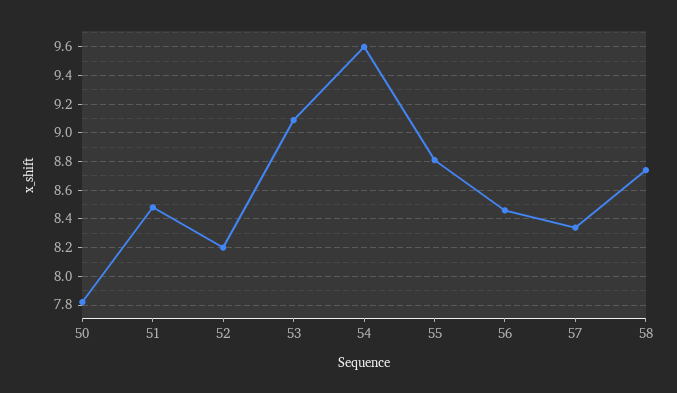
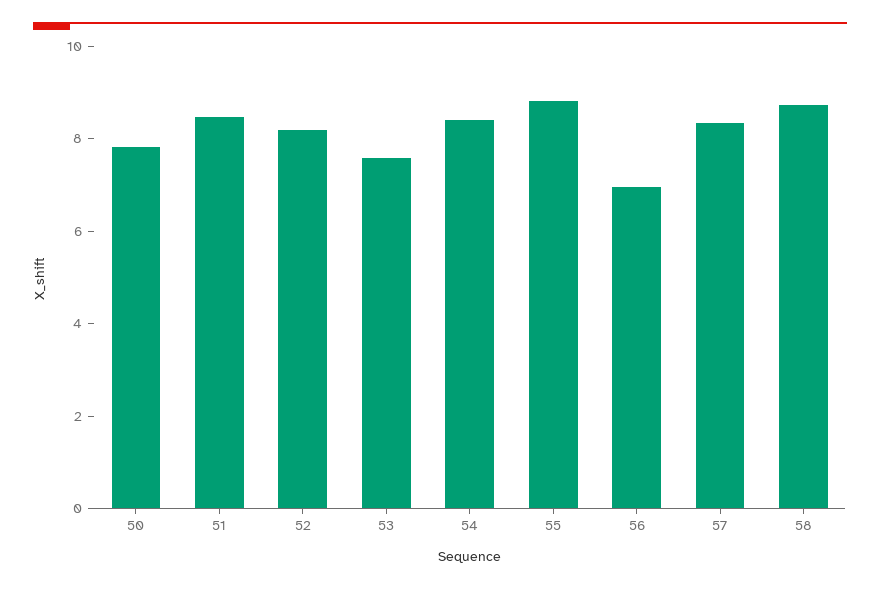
  {
    "50": 7.8,
    "51": 8.5,
    "52": 8.2,
-   "53": 9.1,
+   "53": 7.5,
-   "54": 9.6,
+   "54": 8.5,
    "55": 8.8,
-   "56": 8.45,
+   "56": 7,
    "57": 8.35,
    "58": 8.75
  }

